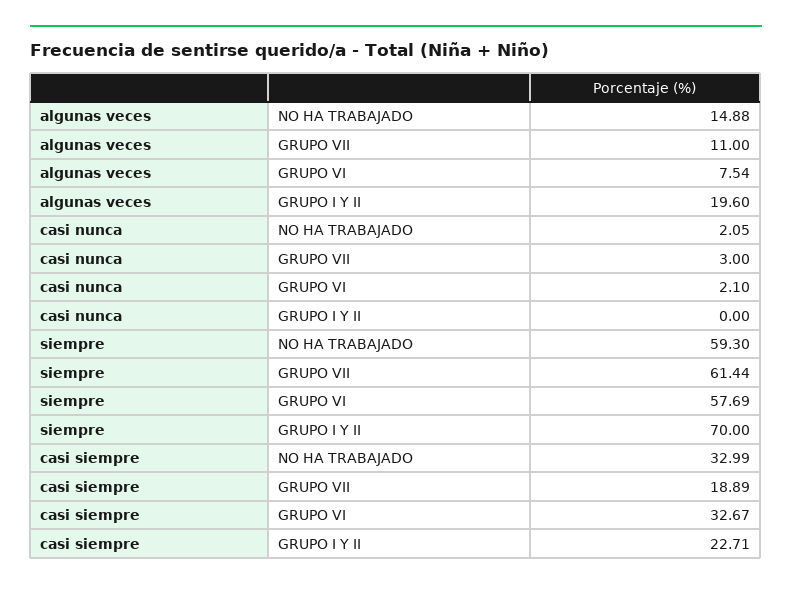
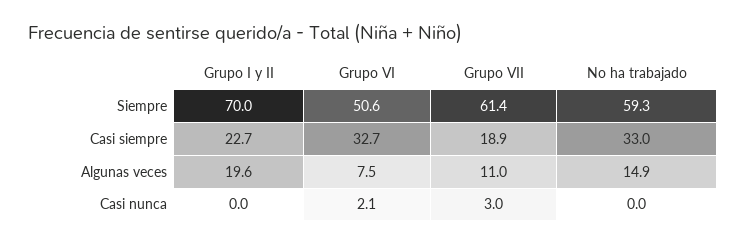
  {
    "algunas veces": {
      "NO HA TRABAJADO": 14.88,
      "GRUPO VII": 11,
      "GRUPO VI": 7.54,
      "GRUPO I Y II": 19.6
    },
    "casi nunca": {
-     "NO HA TRABAJADO": 2.05,
+     "NO HA TRABAJADO": 0,
      "GRUPO VII": 3,
      "GRUPO VI": 2.1,
      "GRUPO I Y II": 0
    },
    "siempre": {
      "NO HA TRABAJADO": 59.3,
      "GRUPO VII": 61.44,
-     "GRUPO VI": 57.69,
+     "GRUPO VI": 50.6,
      "GRUPO I Y II": 70
    },
    "casi siempre": {
      "NO HA TRABAJADO": 32.99,
      "GRUPO VII": 18.89,
      "GRUPO VI": 32.67,
      "GRUPO I Y II": 22.71
    }
  }

